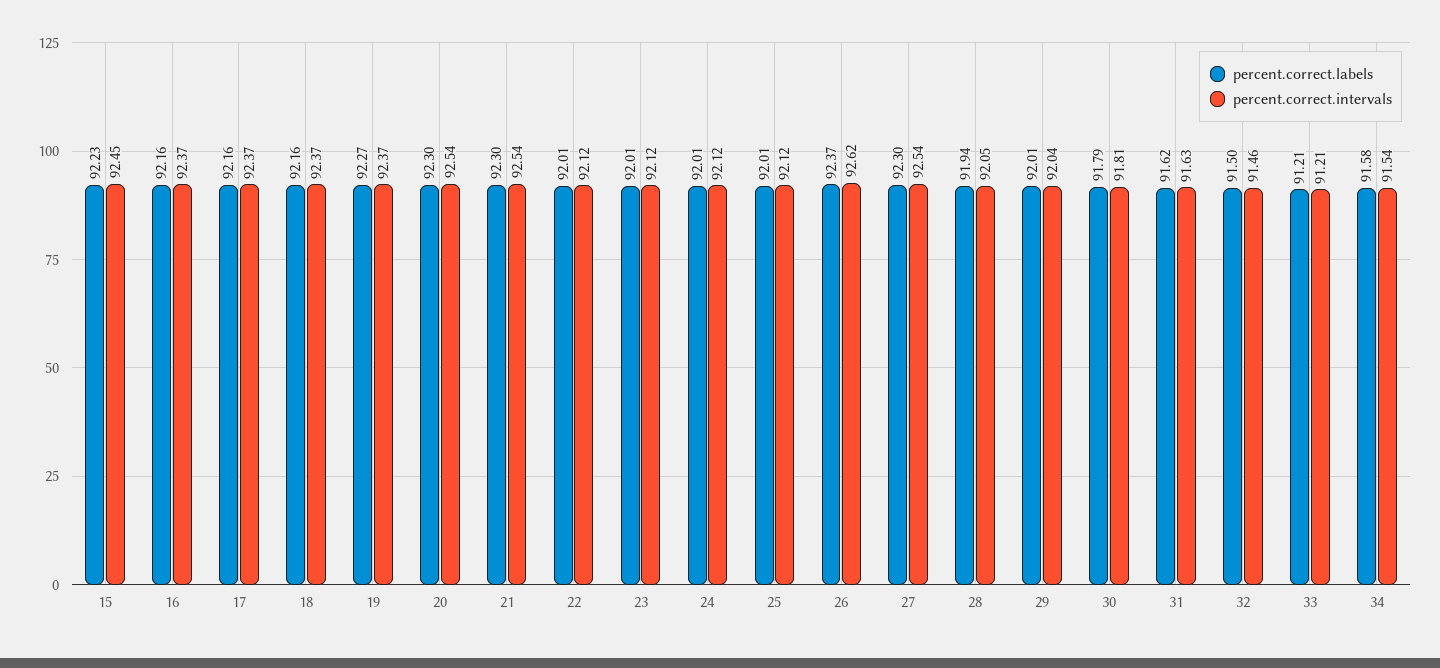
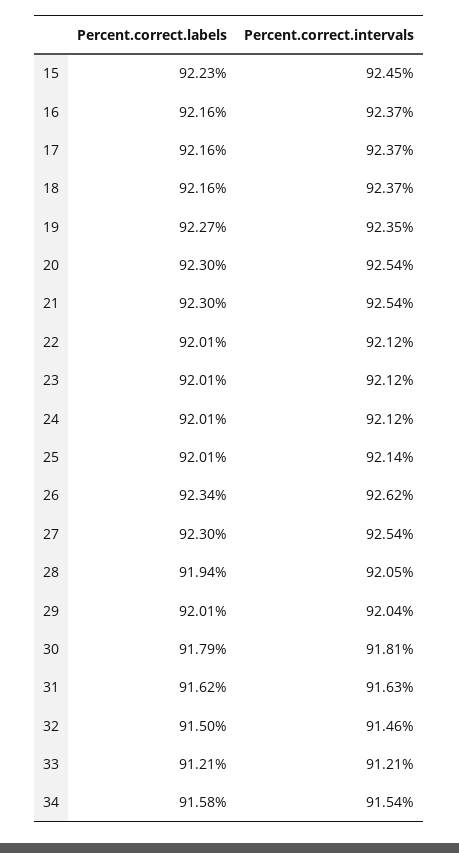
  {
    "percent.correct.labels": {
      "15": 92.23,
      "16": 92.16,
      "17": 92.16,
      "18": 92.16,
      "19": 92.27,
      "20": 92.3,
      "21": 92.3,
      "22": 92.01,
      "23": 92.01,
      "24": 92.01,
      "25": 92.01,
-     "26": 92.37,
+     "26": 92.34,
      "27": 92.3,
      "28": 91.94,
      "29": 92.01,
      "30": 91.79,
      "31": 91.62,
      "32": 91.5,
      "33": 91.21,
      "34": 91.58
    },
    "percent.correct.intervals": {
      "15": 92.45,
      "16": 92.37,
      "17": 92.37,
      "18": 92.37,
-     "19": 92.37,
+     "19": 92.35,
      "20": 92.54,
      "21": 92.54,
      "22": 92.12,
      "23": 92.12,
      "24": 92.12,
-     "25": 92.12,
+     "25": 92.14,
      "26": 92.62,
      "27": 92.54,
      "28": 92.05,
      "29": 92.04,
      "30": 91.81,
      "31": 91.63,
      "32": 91.46,
      "33": 91.21,
      "34": 91.54
    }
  }

